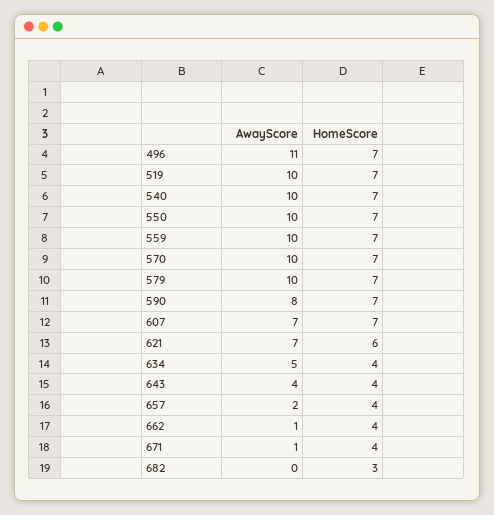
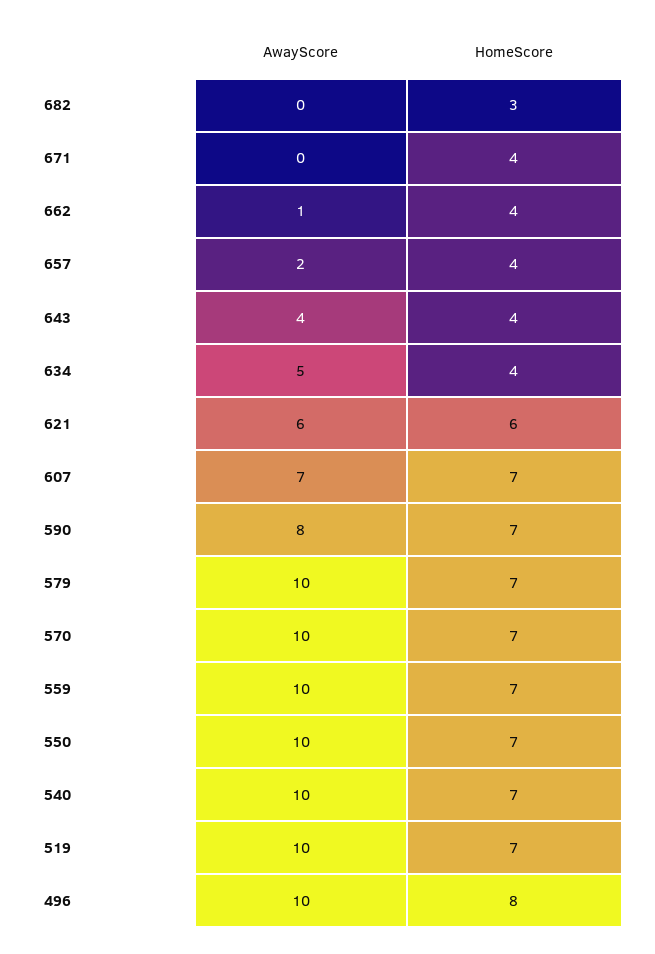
  {
    "AwayScore": {
-     "496": 11,
+     "496": 10,
      "519": 10,
      "540": 10,
      "550": 10,
      "559": 10,
      "570": 10,
      "579": 10,
      "590": 8,
      "607": 7,
-     "621": 7,
+     "621": 6,
      "634": 5,
      "643": 4,
      "657": 2,
      "662": 1,
-     "671": 1,
+     "671": 0,
      "682": 0
    },
    "HomeScore": {
-     "496": 7,
+     "496": 8,
      "519": 7,
      "540": 7,
      "550": 7,
      "559": 7,
      "570": 7,
      "579": 7,
      "590": 7,
      "607": 7,
      "621": 6,
      "634": 4,
      "643": 4,
      "657": 4,
      "662": 4,
      "671": 4,
      "682": 3
    }
  }

